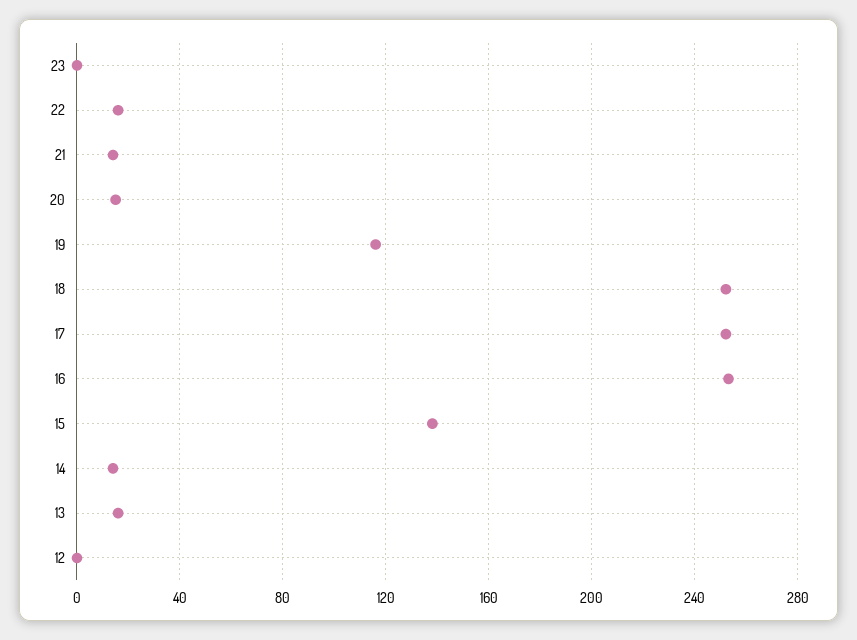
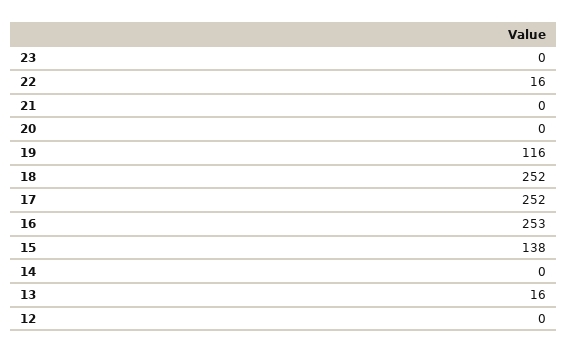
  {
    "23": 0,
    "22": 16,
-   "21": 15,
+   "21": 0,
-   "20": 15,
+   "20": 0,
    "19": 116,
    "18": 252,
    "17": 252,
    "16": 253,
    "15": 138,
-   "14": 15,
+   "14": 0,
    "13": 16,
    "12": 0
  }

